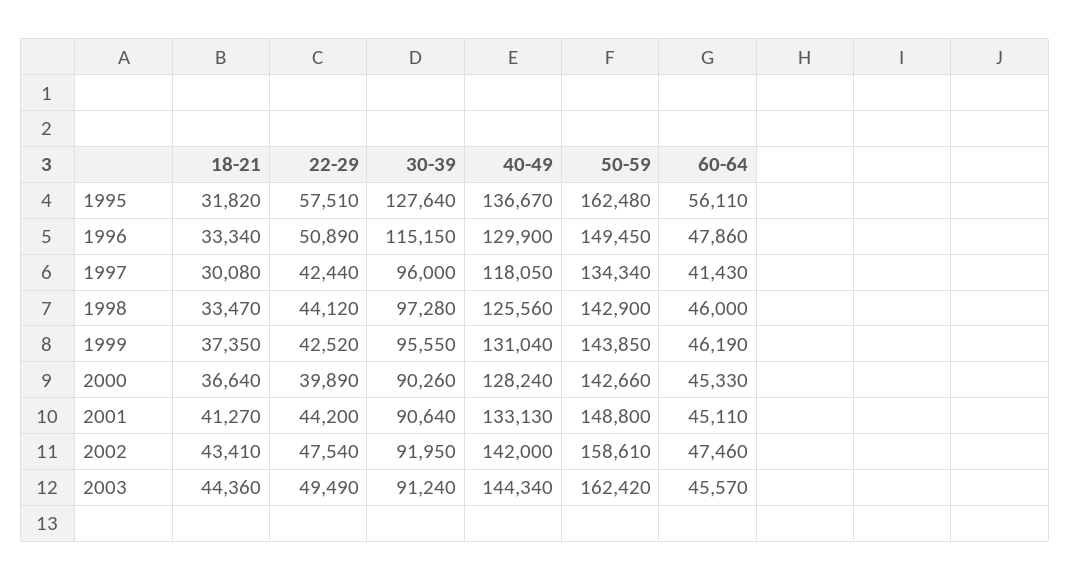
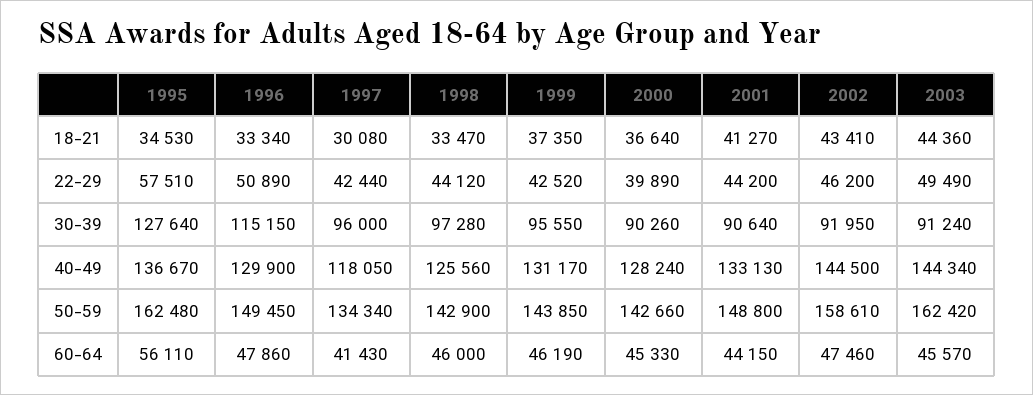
  {
    "18-21": {
-     "1995": 31820,
+     "1995": 34530,
      "1996": 33340,
      "1997": 30080,
      "1998": 33470,
      "1999": 37350,
      "2000": 36640,
      "2001": 41270,
      "2002": 43410,
      "2003": 44360
    },
    "22-29": {
      "1995": 57510,
      "1996": 50890,
      "1997": 42440,
      "1998": 44120,
      "1999": 42520,
      "2000": 39890,
      "2001": 44200,
-     "2002": 47540,
+     "2002": 46200,
      "2003": 49490
    },
    "30-39": {
      "1995": 127640,
      "1996": 115150,
      "1997": 96000,
      "1998": 97280,
      "1999": 95550,
      "2000": 90260,
      "2001": 90640,
      "2002": 91950,
      "2003": 91240
    },
    "40-49": {
      "1995": 136670,
      "1996": 129900,
      "1997": 118050,
      "1998": 125560,
-     "1999": 131040,
+     "1999": 131170,
      "2000": 128240,
      "2001": 133130,
-     "2002": 142000,
+     "2002": 144500,
      "2003": 144340
    },
    "50-59": {
      "1995": 162480,
      "1996": 149450,
      "1997": 134340,
      "1998": 142900,
      "1999": 143850,
      "2000": 142660,
      "2001": 148800,
      "2002": 158610,
      "2003": 162420
    },
    "60-64": {
      "1995": 56110,
      "1996": 47860,
      "1997": 41430,
      "1998": 46000,
      "1999": 46190,
      "2000": 45330,
-     "2001": 45110,
+     "2001": 44150,
      "2002": 47460,
      "2003": 45570
    }
  }

